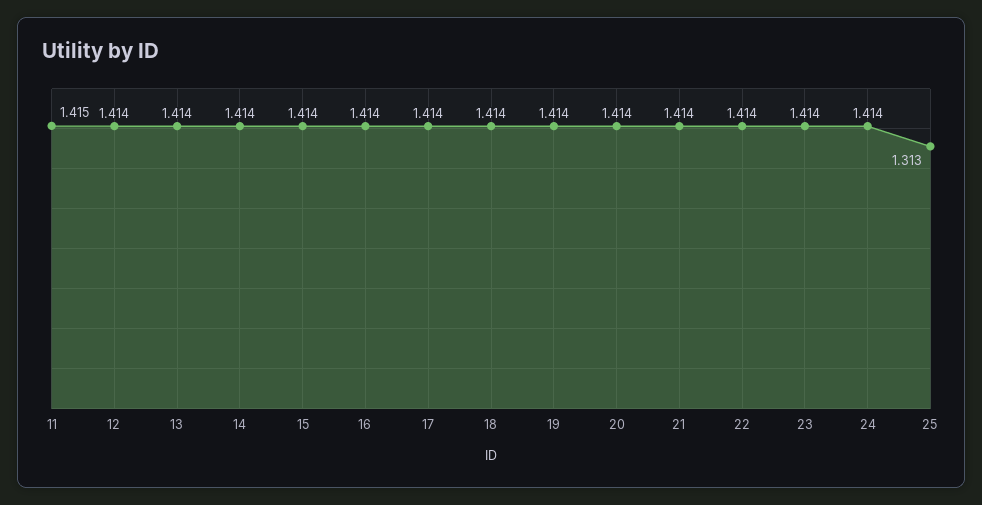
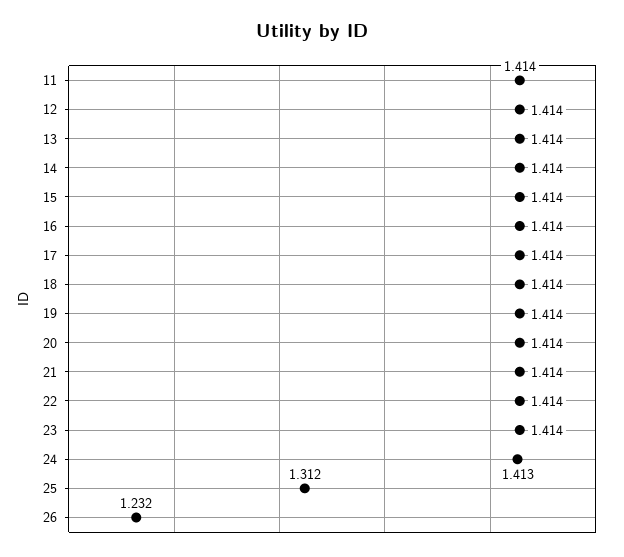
  {
-   "11": 1.415,
+   "11": 1.414,
    "12": 1.414,
    "13": 1.414,
    "14": 1.414,
    "15": 1.414,
    "16": 1.414,
    "17": 1.414,
    "18": 1.414,
    "19": 1.414,
    "20": 1.414,
    "21": 1.414,
    "22": 1.414,
    "23": 1.414,
-   "24": 1.414,
+   "24": 1.413,
-   "25": 1.313
+   "25": 1.312,
+   "26": 1.232
  }

